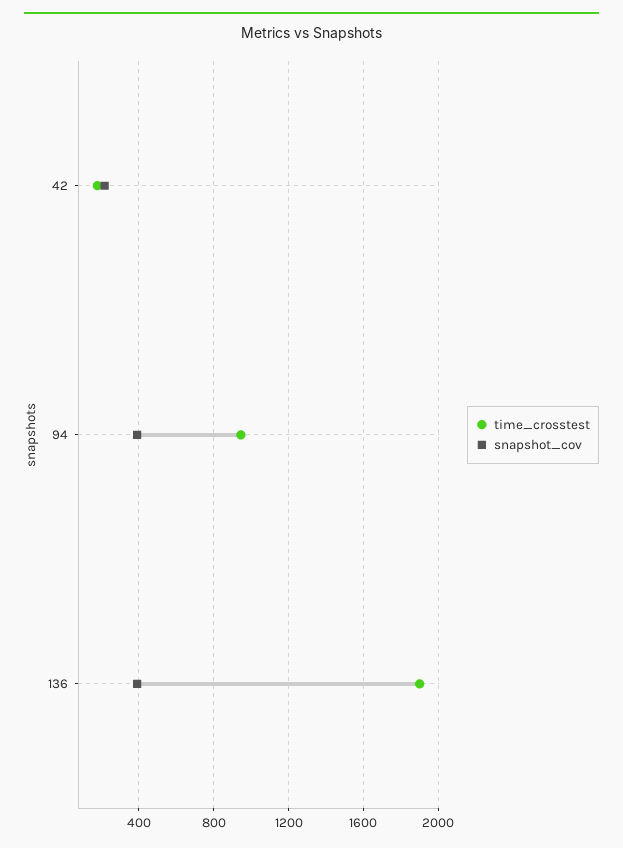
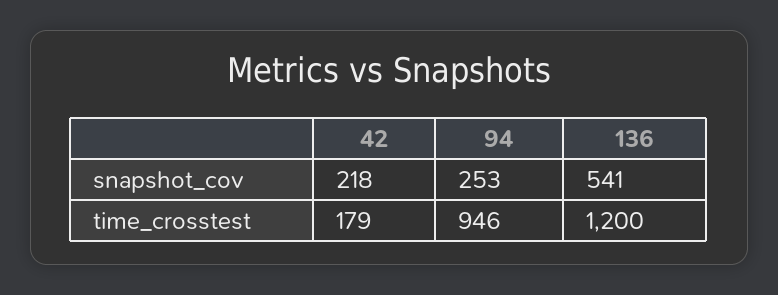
  {
    "time_crosstest": {
      "42": 179,
      "94": 946,
-     "136": 1900
+     "136": 1200
    },
    "snapshot_cov": {
      "42": 218,
-     "94": 400,
+     "94": 253,
-     "136": 400
+     "136": 541
    }
  }

